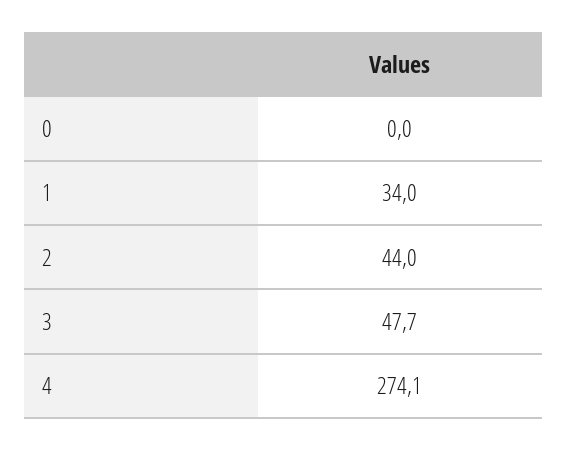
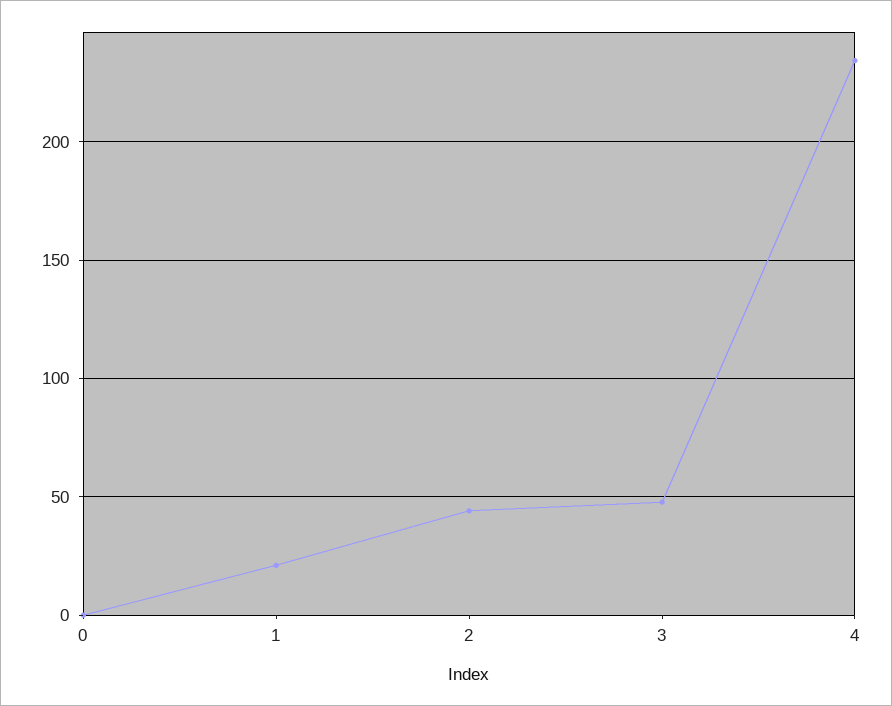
  {
    "0": 0,
-   "1": 34,
+   "1": 20,
    "2": 44,
    "3": 47.7,
-   "4": 274.1
+   "4": 235
  }

